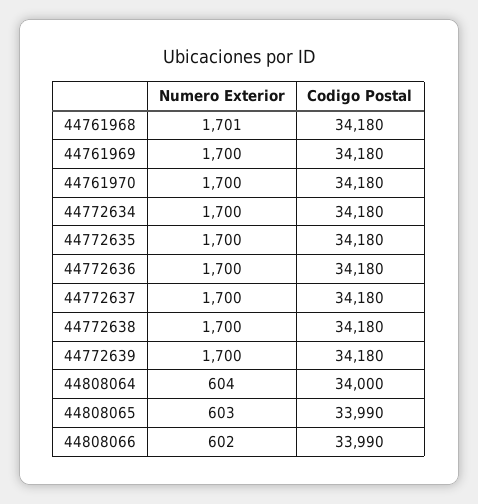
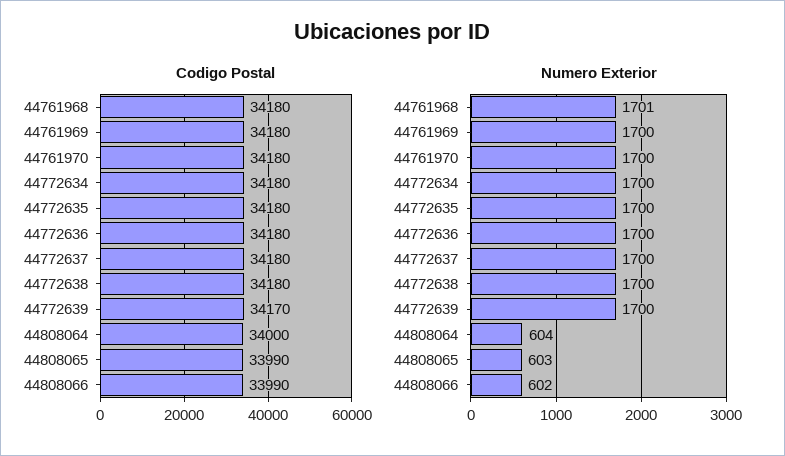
  {
    "Numero Exterior": {
      "44761968": 1701,
      "44761969": 1700,
      "44761970": 1700,
      "44772634": 1700,
      "44772635": 1700,
      "44772636": 1700,
      "44772637": 1700,
      "44772638": 1700,
      "44772639": 1700,
      "44808064": 604,
      "44808065": 603,
      "44808066": 602
    },
    "Codigo Postal": {
      "44761968": 34180,
      "44761969": 34180,
      "44761970": 34180,
      "44772634": 34180,
      "44772635": 34180,
      "44772636": 34180,
      "44772637": 34180,
      "44772638": 34180,
-     "44772639": 34180,
+     "44772639": 34170,
      "44808064": 34000,
      "44808065": 33990,
      "44808066": 33990
    }
  }

